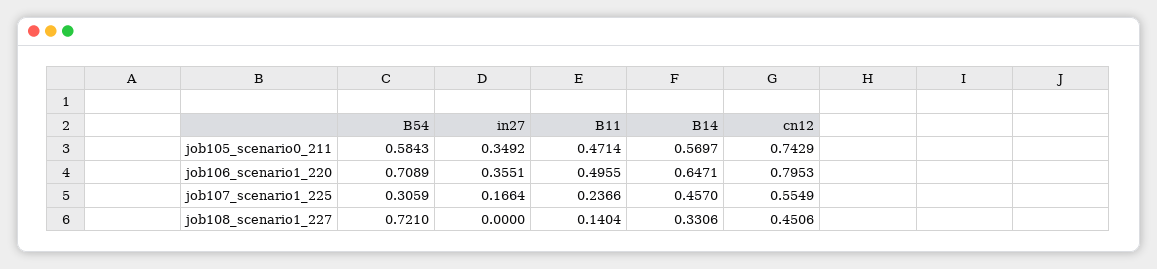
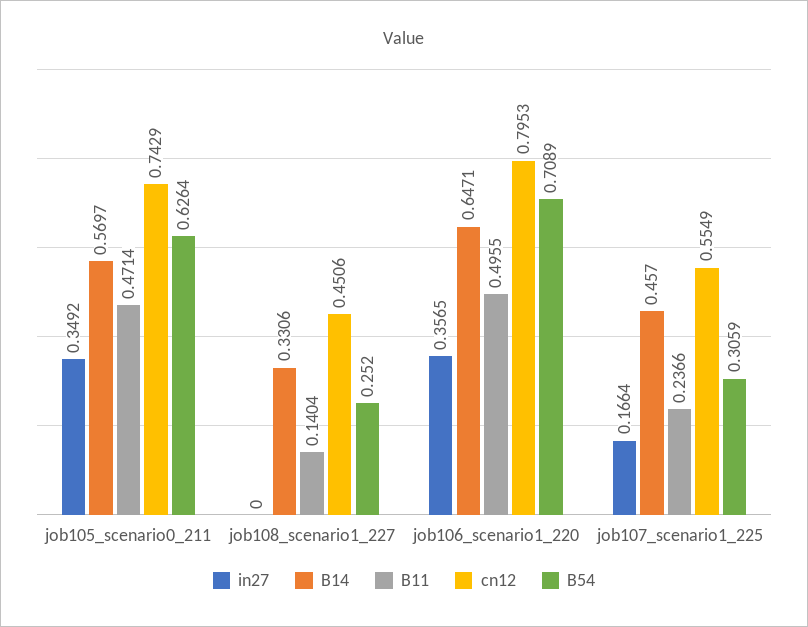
  {
    "B54": {
-     "job105_scenario0_211": 0.5843,
+     "job105_scenario0_211": 0.6264,
      "job106_scenario1_220": 0.7089,
      "job107_scenario1_225": 0.3059,
-     "job108_scenario1_227": 0.721
+     "job108_scenario1_227": 0.252
    },
    "in27": {
      "job105_scenario0_211": 0.3492,
-     "job106_scenario1_220": 0.3551,
+     "job106_scenario1_220": 0.3565,
      "job107_scenario1_225": 0.1664,
      "job108_scenario1_227": 0
    },
    "B11": {
      "job105_scenario0_211": 0.4714,
      "job106_scenario1_220": 0.4955,
      "job107_scenario1_225": 0.2366,
      "job108_scenario1_227": 0.1404
    },
    "B14": {
      "job105_scenario0_211": 0.5697,
      "job106_scenario1_220": 0.6471,
      "job107_scenario1_225": 0.457,
      "job108_scenario1_227": 0.3306
    },
    "cn12": {
      "job105_scenario0_211": 0.7429,
      "job106_scenario1_220": 0.7953,
      "job107_scenario1_225": 0.5549,
      "job108_scenario1_227": 0.4506
    }
  }

